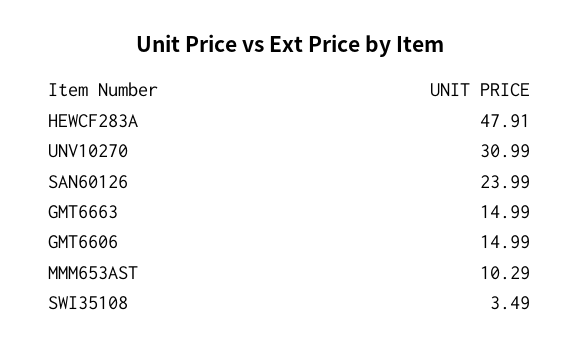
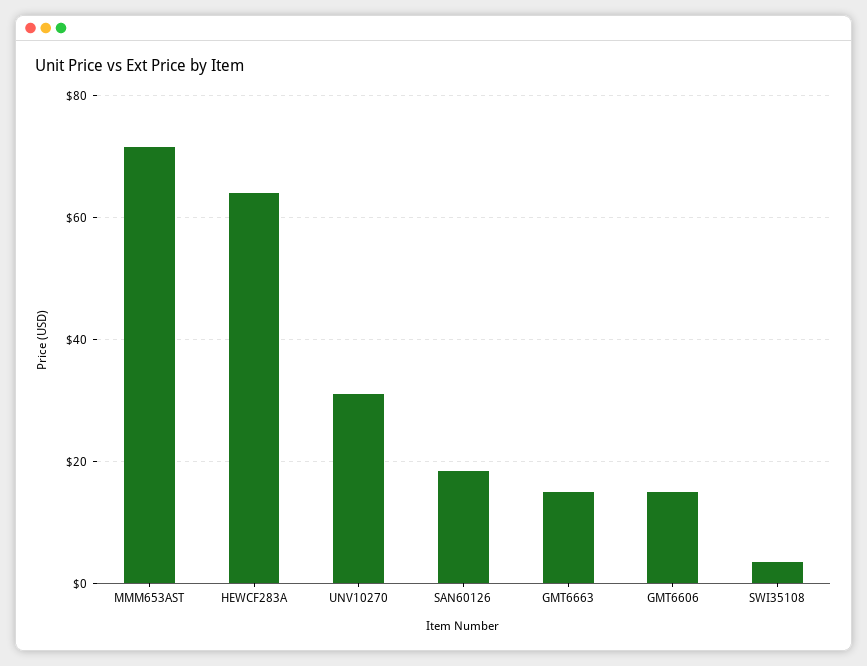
  {
-   "HEWCF283A": 47.91,
+   "HEWCF283A": 64,
    "UNV10270": 30.99,
-   "SAN60126": 23.99,
+   "SAN60126": 18,
    "GMT6663": 14.99,
    "GMT6606": 14.99,
-   "MMM653AST": 10.29,
+   "MMM653AST": 72,
    "SWI35108": 3.49
  }

